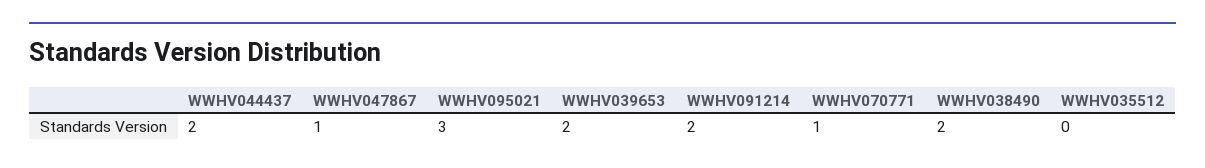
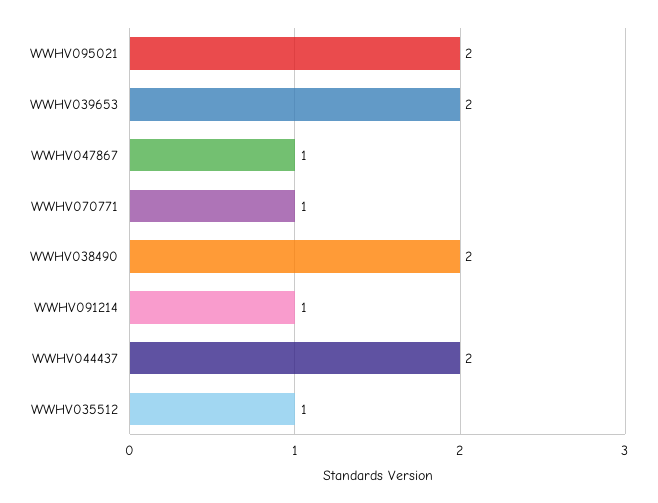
  {
    "WWHV044437": 2,
    "WWHV047867": 1,
-   "WWHV095021": 3,
+   "WWHV095021": 2,
    "WWHV039653": 2,
-   "WWHV091214": 2,
+   "WWHV091214": 1,
    "WWHV070771": 1,
    "WWHV038490": 2,
-   "WWHV035512": 0
+   "WWHV035512": 1
  }

